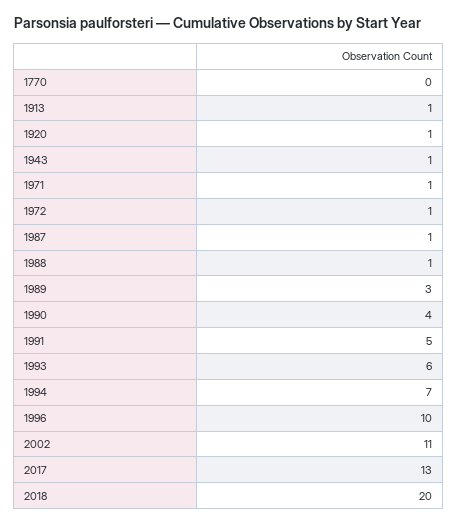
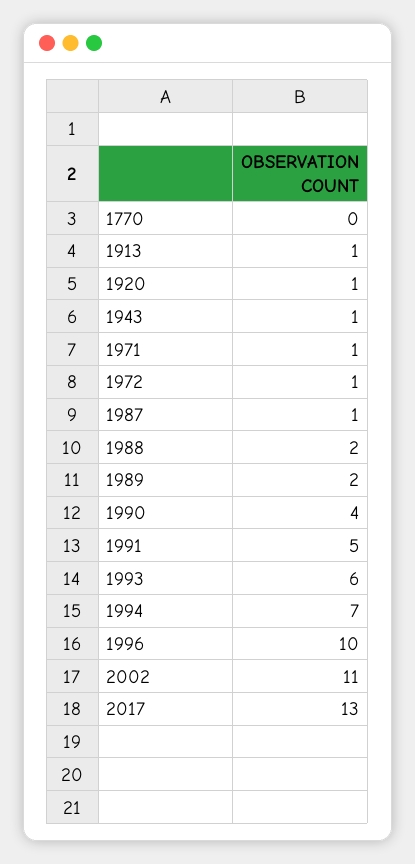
  {
    "1770": 0,
    "1913": 1,
    "1920": 1,
    "1943": 1,
    "1971": 1,
    "1972": 1,
    "1987": 1,
-   "1988": 1,
+   "1988": 2,
-   "1989": 3,
+   "1989": 2,
    "1990": 4,
    "1991": 5,
    "1993": 6,
    "1994": 7,
    "1996": 10,
    "2002": 11,
-   "2017": 13,
+   "2017": 13
-   "2018": 20
  }

